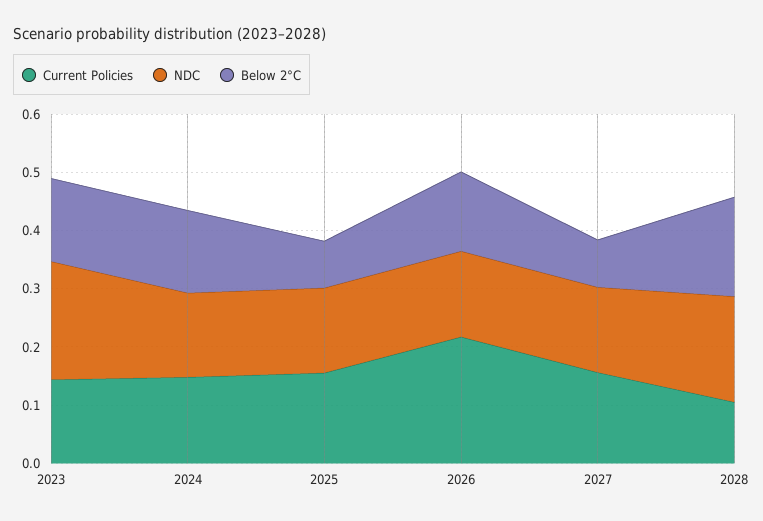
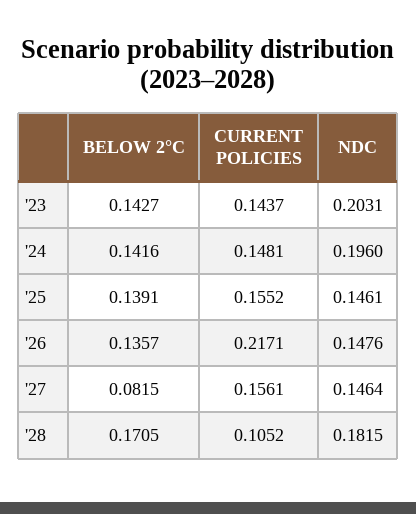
  {
    "Current Policies": {
      "2023": 0.1437,
      "2024": 0.1481,
      "2025": 0.1552,
      "2026": 0.2171,
      "2027": 0.1561,
      "2028": 0.1052
    },
    "NDC": {
      "2023": 0.2031,
-     "2024": 0.14,
+     "2024": 0.196,
      "2025": 0.1461,
      "2026": 0.1476,
      "2027": 0.1464,
      "2028": 0.1815
    },
    "Below 2°C": {
      "2023": 0.1427,
      "2024": 0.1416,
-     "2025": 0.08,
+     "2025": 0.1391,
      "2026": 0.1357,
      "2027": 0.0815,
      "2028": 0.1705
    }
  }

